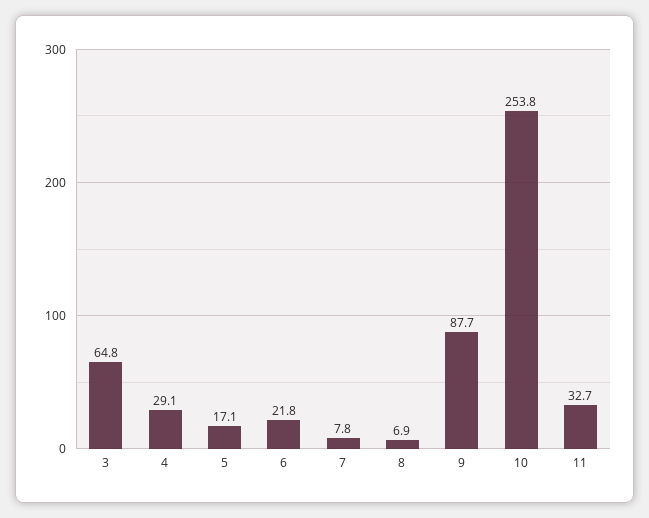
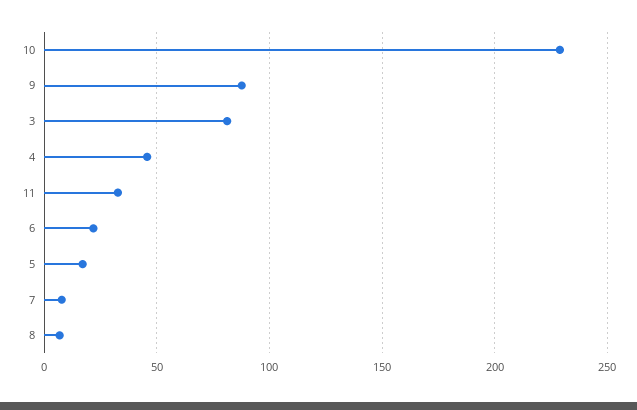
  {
-   "3": 64.8,
+   "3": 80,
-   "4": 29.1,
+   "4": 45,
    "5": 17.1,
    "6": 21.8,
    "7": 7.8,
    "8": 6.9,
    "9": 87.7,
-   "10": 253.8,
+   "10": 230,
    "11": 32.7
  }

